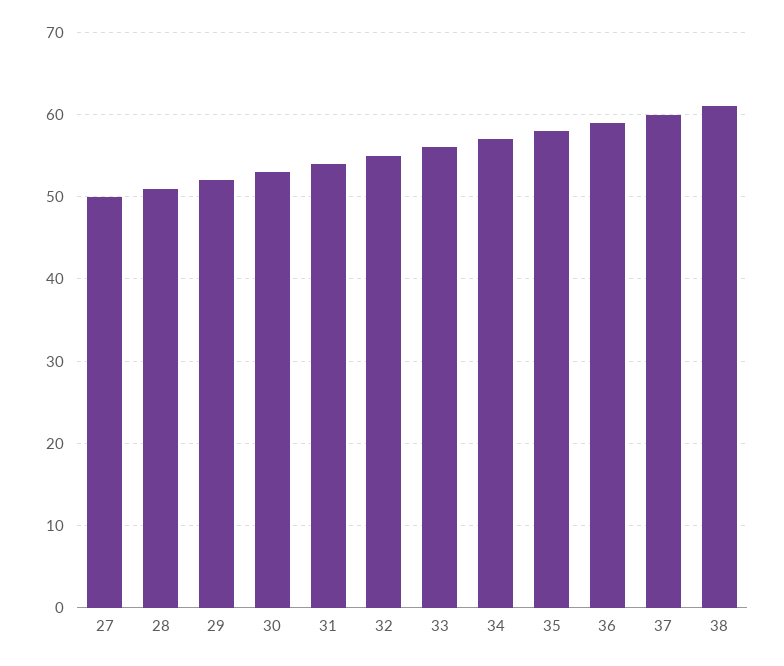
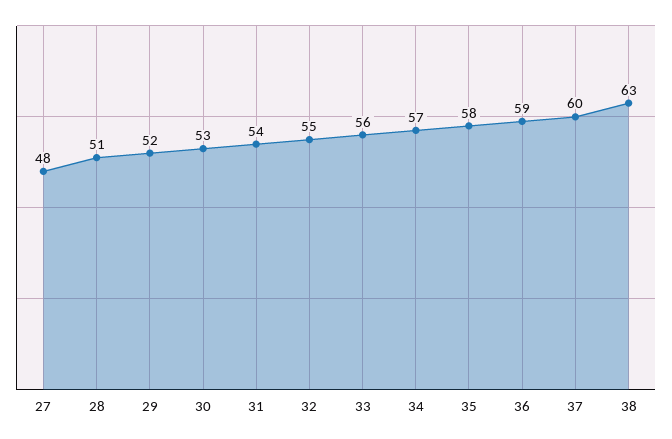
  {
-   "27": 50,
+   "27": 48,
    "28": 51,
    "29": 52,
    "30": 53,
    "31": 54,
    "32": 55,
    "33": 56,
    "34": 57,
    "35": 58,
    "36": 59,
    "37": 60,
-   "38": 61
+   "38": 63
  }

